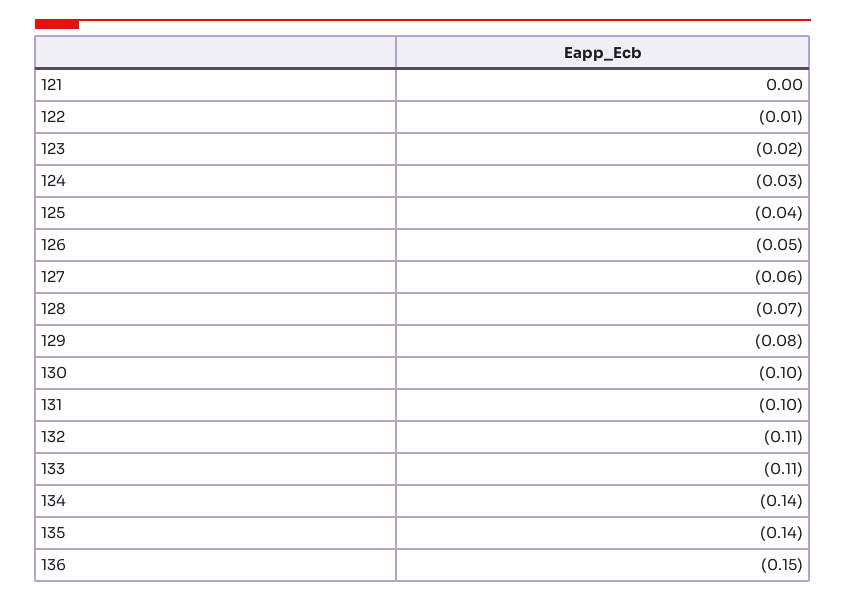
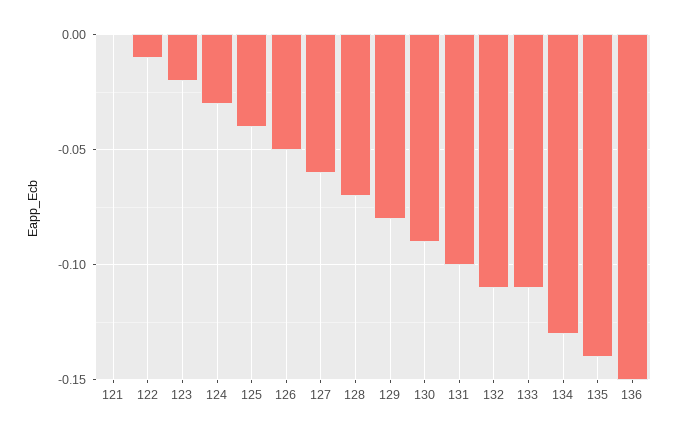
  {
    "121": 0,
    "122": -0.01,
    "123": -0.02,
    "124": -0.03,
    "125": -0.04,
    "126": -0.05,
    "127": -0.06,
    "128": -0.07,
    "129": -0.08,
-   "130": -0.1,
+   "130": -0.09,
    "131": -0.1,
    "132": -0.11,
    "133": -0.11,
-   "134": -0.14,
+   "134": -0.13,
    "135": -0.14,
    "136": -0.15
  }

